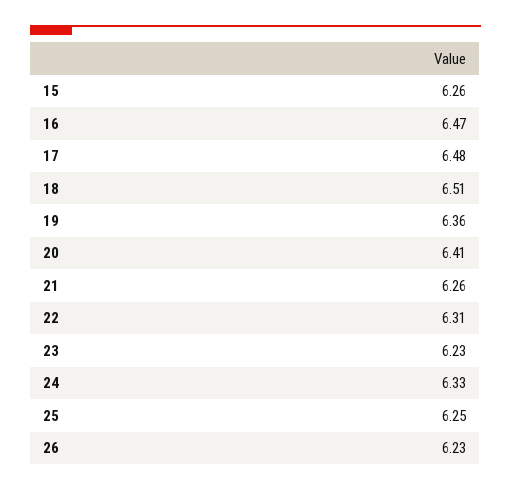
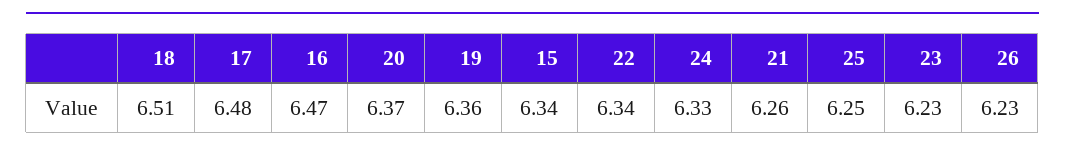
  {
-   "15": 6.26,
+   "15": 6.34,
    "16": 6.47,
    "17": 6.48,
    "18": 6.51,
    "19": 6.36,
-   "20": 6.41,
+   "20": 6.37,
    "21": 6.26,
-   "22": 6.31,
+   "22": 6.34,
    "23": 6.23,
    "24": 6.33,
    "25": 6.25,
    "26": 6.23
  }

